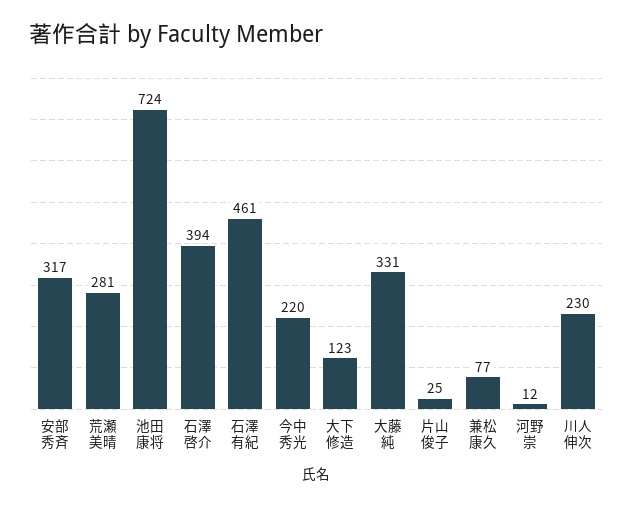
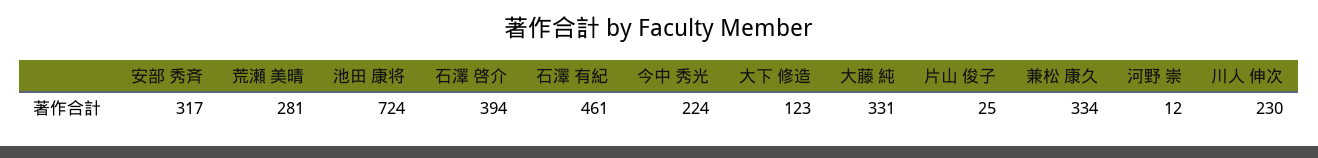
  {
    "安部 秀斉": 317,
    "荒瀬 美晴": 281,
    "池田 康将": 724,
    "石澤 啓介": 394,
    "石澤 有紀": 461,
-   "今中 秀光": 220,
+   "今中 秀光": 224,
    "大下 修造": 123,
    "大藤 純": 331,
    "片山 俊子": 25,
-   "兼松 康久": 77,
+   "兼松 康久": 334,
    "河野 崇": 12,
    "川人 伸次": 230
  }

